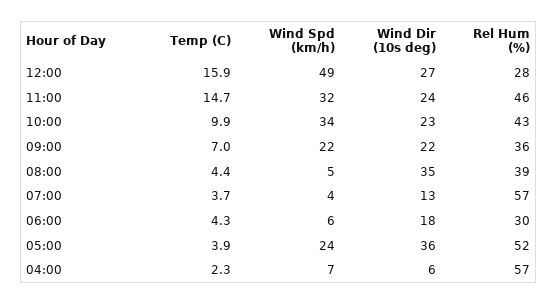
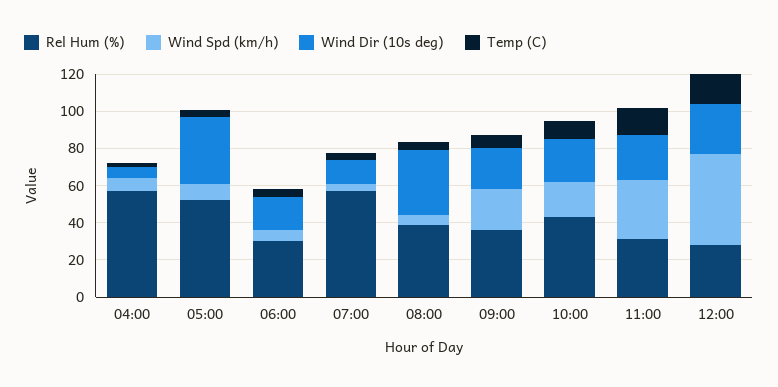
  {
    "Temp (C)": {
      "12:00": 15.9,
      "11:00": 14.7,
      "10:00": 9.9,
      "09:00": 7,
      "08:00": 4.4,
      "07:00": 3.7,
      "06:00": 4.3,
      "05:00": 3.9,
      "04:00": 2.3
    },
    "Wind Spd (km/h)": {
      "12:00": 49,
      "11:00": 32,
-     "10:00": 34,
+     "10:00": 20,
      "09:00": 22,
      "08:00": 5,
      "07:00": 4,
      "06:00": 6,
-     "05:00": 24,
+     "05:00": 10,
      "04:00": 7
    },
    "Wind Dir (10s deg)": {
      "12:00": 27,
      "11:00": 24,
      "10:00": 23,
      "09:00": 22,
      "08:00": 35,
      "07:00": 13,
      "06:00": 18,
      "05:00": 36,
      "04:00": 6
    },
    "Rel Hum (%)": {
      "12:00": 28,
-     "11:00": 46,
+     "11:00": 30,
      "10:00": 43,
      "09:00": 36,
      "08:00": 39,
      "07:00": 57,
      "06:00": 30,
      "05:00": 52,
      "04:00": 57
    }
  }

